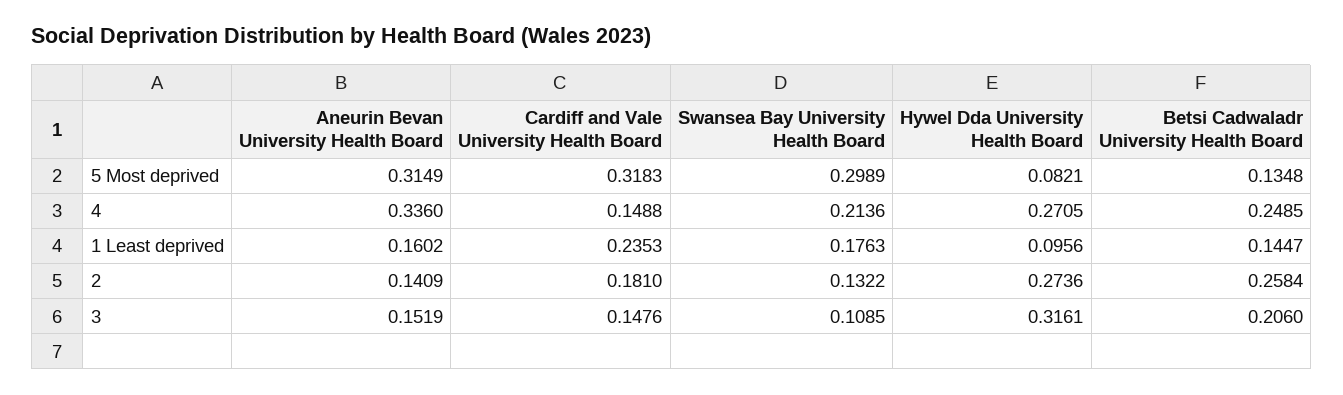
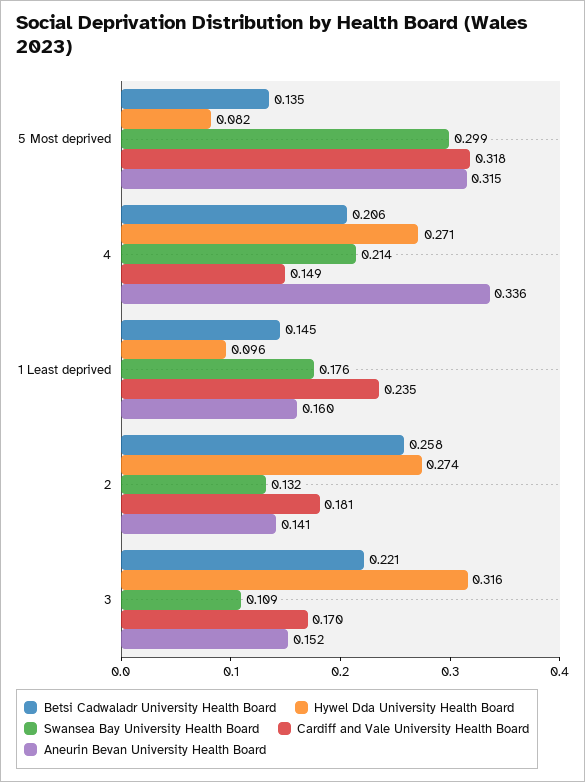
  {
    "Aneurin Bevan University Health Board": {
      "5 Most deprived": 0.3149,
      "4": 0.336,
      "1 Least deprived": 0.1602,
      "2": 0.1409,
      "3": 0.1519
    },
    "Cardiff and Vale University Health Board": {
      "5 Most deprived": 0.3183,
      "4": 0.1488,
      "1 Least deprived": 0.2353,
      "2": 0.181,
-     "3": 0.1476
+     "3": 0.17
    },
    "Swansea Bay University Health Board": {
      "5 Most deprived": 0.2989,
      "4": 0.2136,
      "1 Least deprived": 0.1763,
      "2": 0.1322,
      "3": 0.1085
    },
    "Hywel Dda University Health Board": {
      "5 Most deprived": 0.0821,
      "4": 0.2705,
      "1 Least deprived": 0.0956,
      "2": 0.2736,
      "3": 0.3161
    },
    "Betsi Cadwaladr University Health Board": {
      "5 Most deprived": 0.1348,
-     "4": 0.2485,
+     "4": 0.206,
      "1 Least deprived": 0.1447,
      "2": 0.2584,
-     "3": 0.206
+     "3": 0.221
    }
  }

